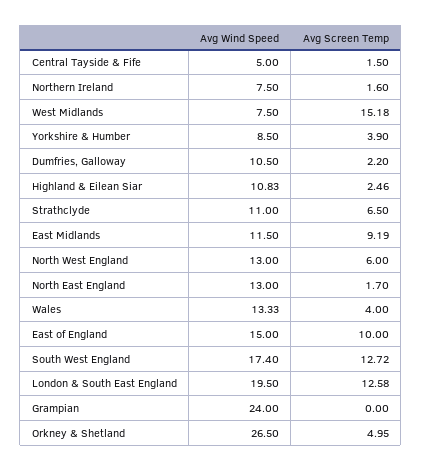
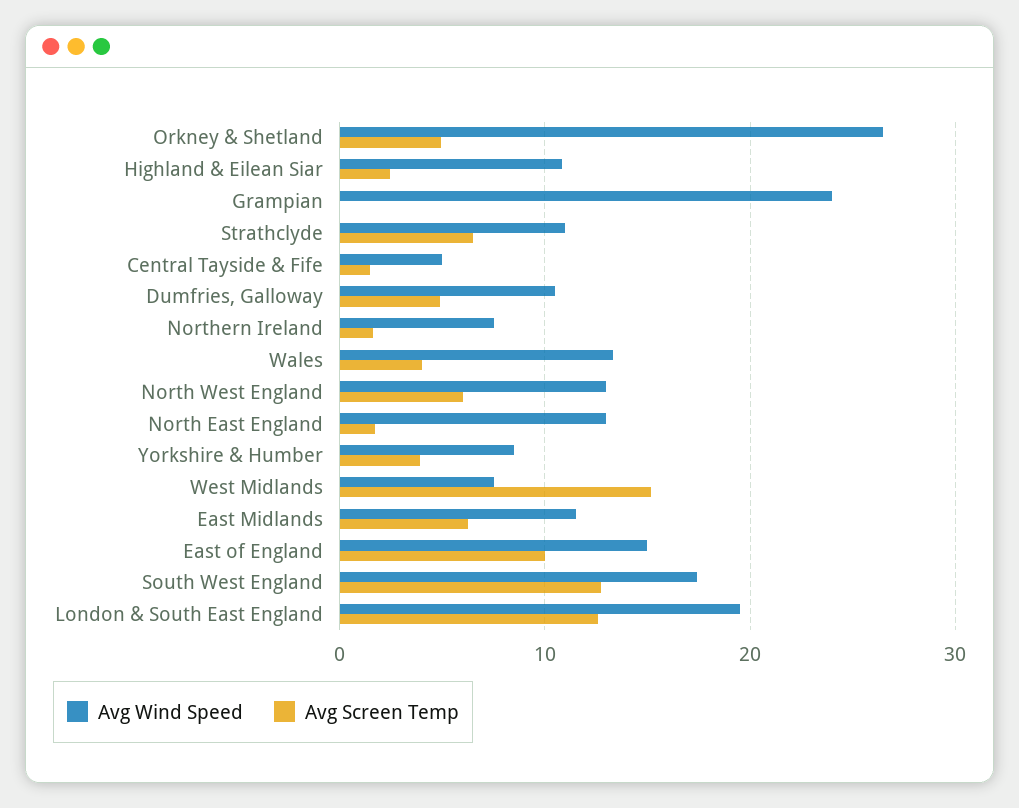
  {
    "Avg Wind Speed": {
      "Central Tayside & Fife": 5,
      "Northern Ireland": 7.5,
      "West Midlands": 7.5,
      "Yorkshire & Humber": 8.5,
      "Dumfries, Galloway": 10.5,
      "Highland & Eilean Siar": 10.83,
      "Strathclyde": 11,
      "East Midlands": 11.5,
      "North West England": 13,
      "North East England": 13,
      "Wales": 13.33,
      "East of England": 15,
      "South West England": 17.4,
      "London & South East England": 19.5,
      "Grampian": 24,
      "Orkney & Shetland": 26.5
    },
    "Avg Screen Temp": {
      "Central Tayside & Fife": 1.5,
      "Northern Ireland": 1.6,
      "West Midlands": 15.18,
      "Yorkshire & Humber": 3.9,
-     "Dumfries, Galloway": 2.2,
+     "Dumfries, Galloway": 5,
      "Highland & Eilean Siar": 2.46,
      "Strathclyde": 6.5,
-     "East Midlands": 9.19,
+     "East Midlands": 6,
      "North West England": 6,
      "North East England": 1.7,
      "Wales": 4,
      "East of England": 10,
      "South West England": 12.72,
      "London & South East England": 12.58,
      "Grampian": 0,
      "Orkney & Shetland": 4.95
    }
  }

